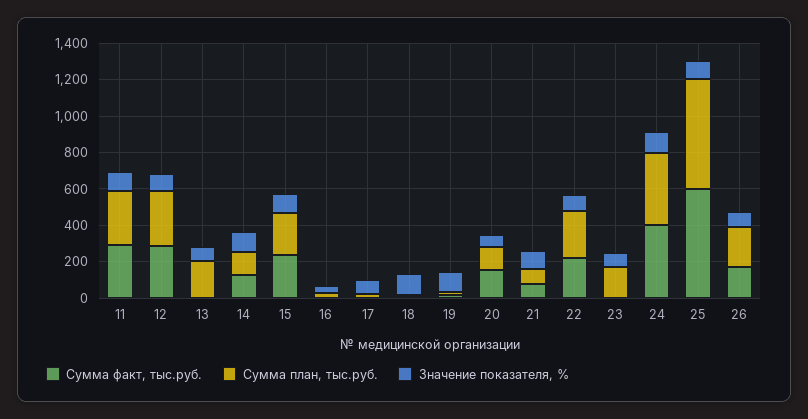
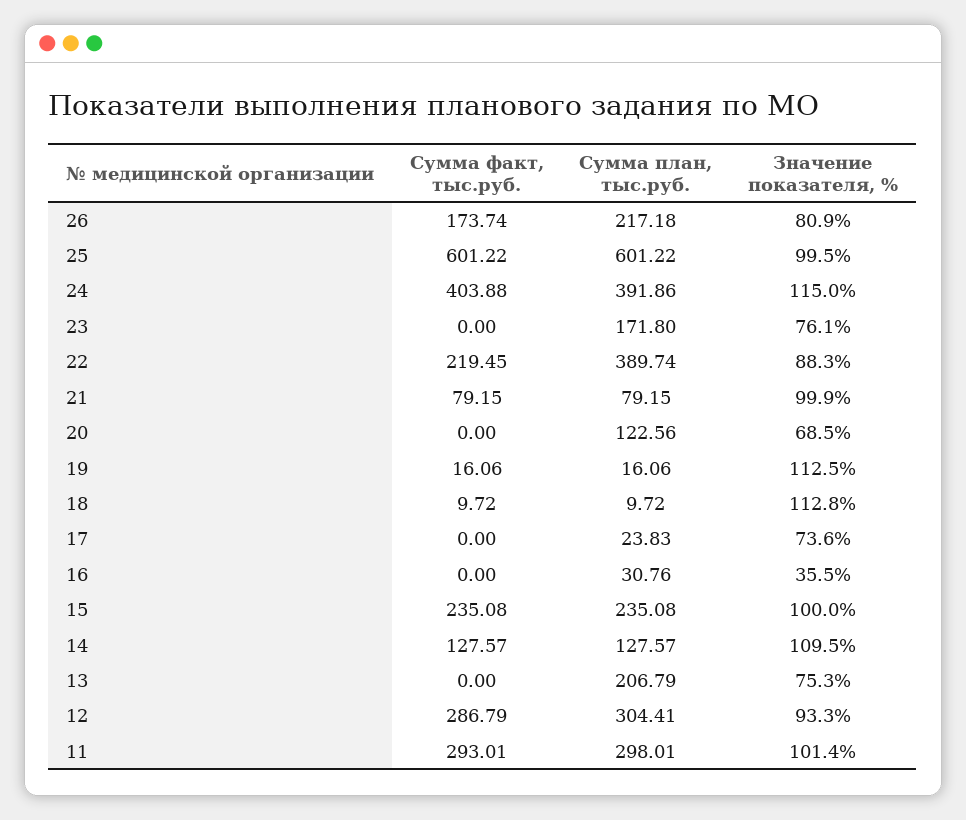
  {
    "Сумма факт, тыс.руб.": {
      "11": 293.01,
      "12": 286.79,
      "13": 0,
      "14": 127.57,
      "15": 235.08,
      "16": 0,
      "17": 0,
      "18": 9.72,
      "19": 16.06,
-     "20": 150,
+     "20": 0,
      "21": 79.15,
      "22": 219.45,
      "23": 0,
      "24": 403.88,
      "25": 601.22,
      "26": 173.74
    },
    "Сумма план, тыс.руб.": {
      "11": 298.01,
      "12": 304.41,
      "13": 206.79,
      "14": 127.57,
      "15": 235.08,
      "16": 30.76,
      "17": 23.83,
      "18": 9.72,
      "19": 16.06,
      "20": 122.56,
      "21": 79.15,
-     "22": 250,
+     "22": 389.74,
      "23": 171.8,
      "24": 391.86,
      "25": 601.22,
      "26": 217.18
    },
    "Значение показателя, %": {
      "11": 101.4,
      "12": 93.3,
      "13": 75.3,
      "14": 109.5,
      "15": 100,
      "16": 35.5,
      "17": 73.6,
      "18": 112.8,
      "19": 112.5,
      "20": 68.5,
      "21": 99.9,
      "22": 88.3,
      "23": 76.1,
      "24": 115,
      "25": 99.5,
      "26": 80.9
    }
  }

